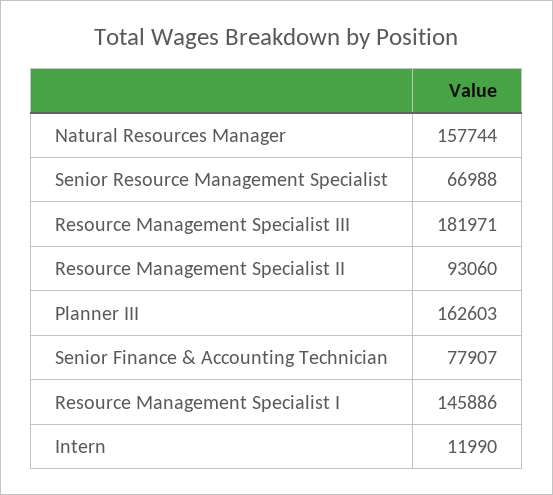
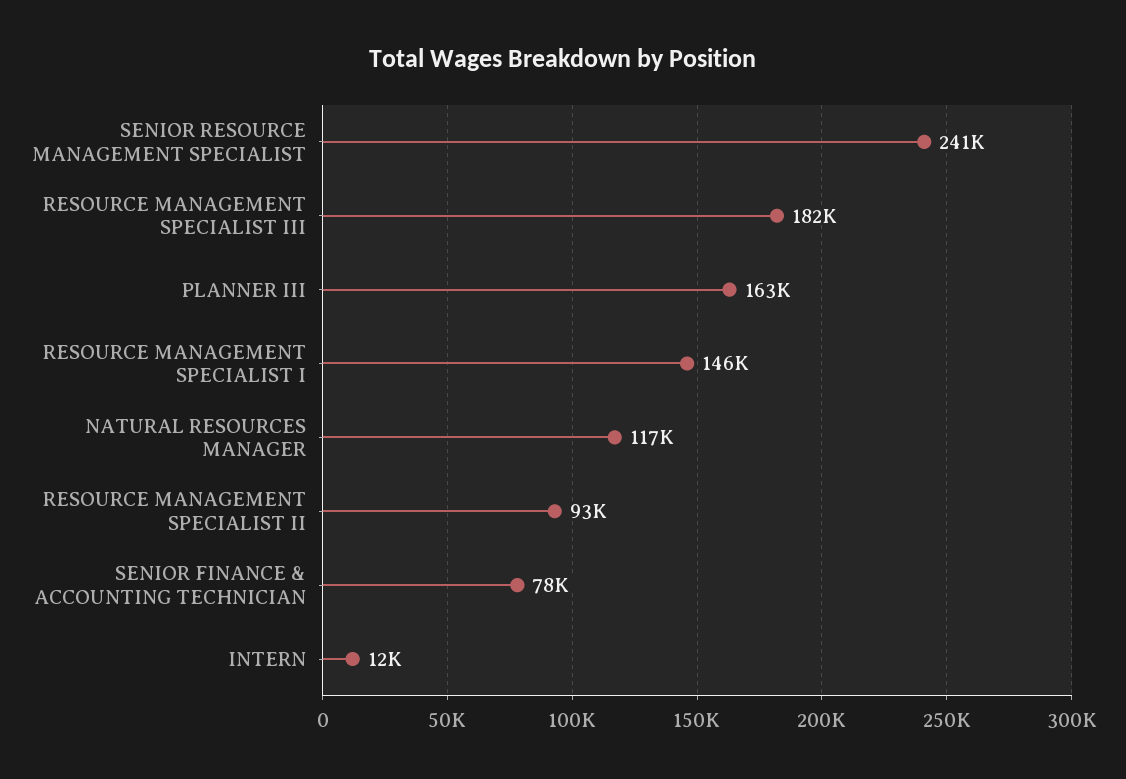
  {
-   "Natural Resources Manager": 157744,
+   "Natural Resources Manager": 117000,
-   "Senior Resource Management Specialist": 66988,
+   "Senior Resource Management Specialist": 241000,
    "Resource Management Specialist III": 181971,
    "Resource Management Specialist II": 93060,
    "Planner III": 162603,
    "Senior Finance & Accounting Technician": 77907,
    "Resource Management Specialist I": 145886,
    "Intern": 11990
  }

